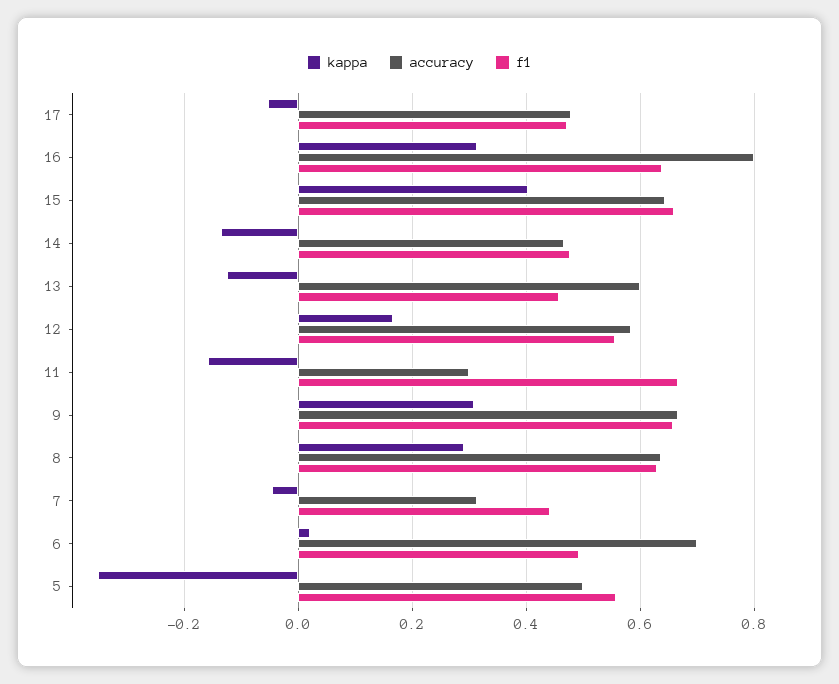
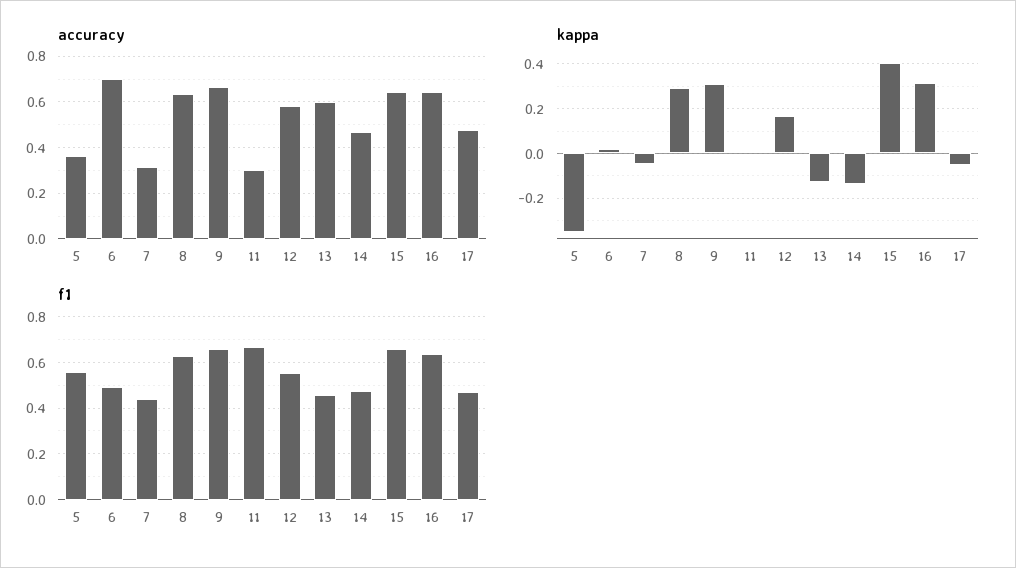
  {
    "kappa": {
      "17": -0.06,
      "16": 0.32,
      "15": 0.4,
      "14": -0.14,
      "13": -0.12,
      "12": 0.16,
-     "11": -0.16,
+     "11": 0,
      "9": 0.3,
      "8": 0.3,
      "7": -0.04,
      "6": 0.02,
      "5": -0.36
    },
    "accuracy": {
      "17": 0.48,
-     "16": 0.8,
+     "16": 0.65,
      "15": 0.64,
      "14": 0.46,
      "13": 0.6,
      "12": 0.58,
      "11": 0.3,
      "9": 0.66,
      "8": 0.64,
      "7": 0.32,
      "6": 0.7,
-     "5": 0.5
+     "5": 0.35
    },
    "f1": {
      "17": 0.48,
      "16": 0.64,
      "15": 0.66,
      "14": 0.48,
      "13": 0.46,
      "12": 0.56,
      "11": 0.66,
      "9": 0.66,
      "8": 0.64,
      "7": 0.44,
      "6": 0.5,
      "5": 0.56
    }
  }

